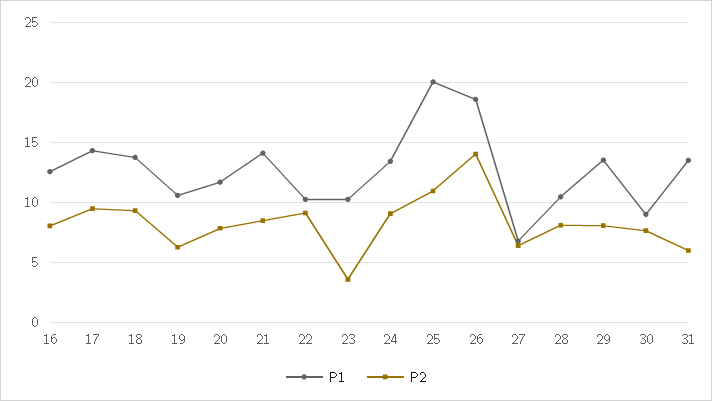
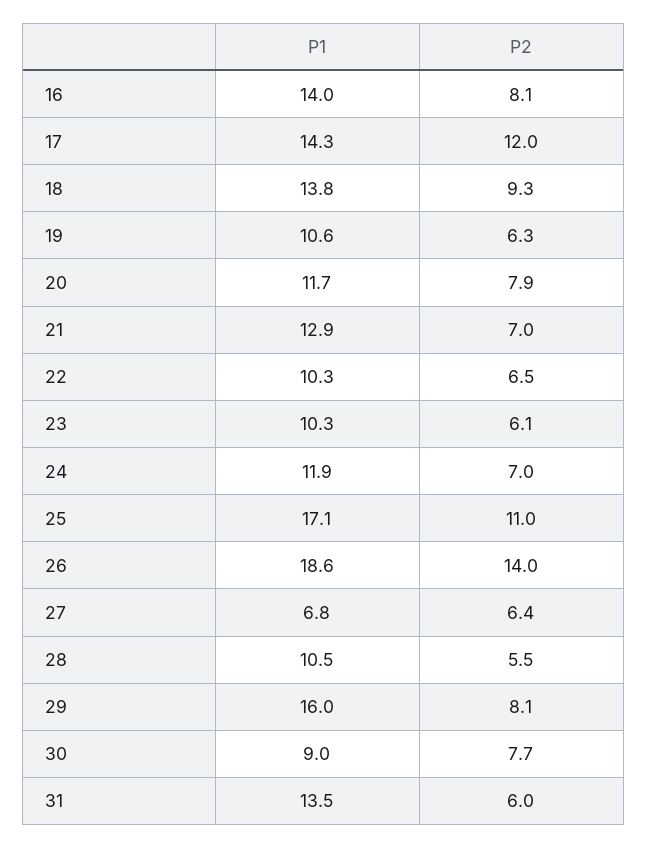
  {
    "P1": {
-     "16": 12.5,
+     "16": 14,
      "17": 14.3,
      "18": 13.8,
      "19": 10.6,
      "20": 11.7,
-     "21": 14,
+     "21": 12.9,
      "22": 10.3,
      "23": 10.3,
-     "24": 13.5,
+     "24": 11.9,
-     "25": 20,
+     "25": 17.1,
      "26": 18.6,
      "27": 6.8,
      "28": 10.5,
-     "29": 13.5,
+     "29": 16,
      "30": 9,
      "31": 13.5
    },
    "P2": {
      "16": 8.1,
-     "17": 9.5,
+     "17": 12,
      "18": 9.3,
      "19": 6.3,
      "20": 7.9,
-     "21": 8.5,
+     "21": 7,
-     "22": 9,
+     "22": 6.5,
-     "23": 3.5,
+     "23": 6.1,
-     "24": 9,
+     "24": 7,
      "25": 11,
      "26": 14,
      "27": 6.4,
-     "28": 8,
+     "28": 5.5,
      "29": 8.1,
      "30": 7.7,
      "31": 6
    }
  }

